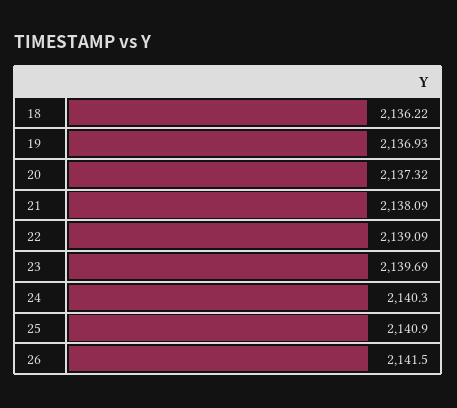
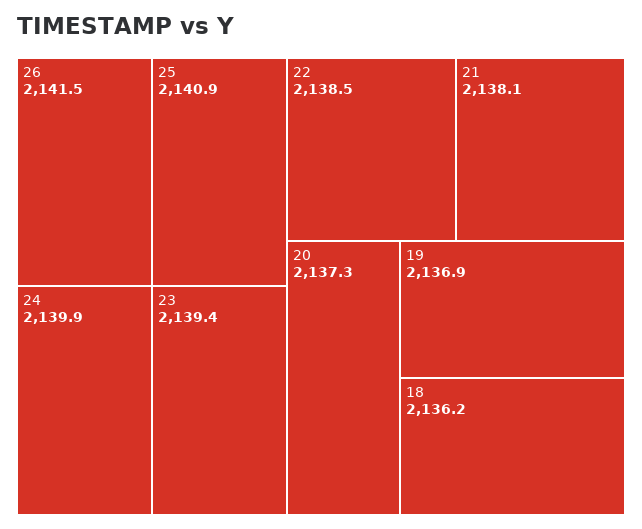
  {
    "18": 2136.22,
    "19": 2136.93,
    "20": 2137.32,
    "21": 2138.09,
-   "22": 2139.09,
+   "22": 2138.5,
-   "23": 2139.69,
+   "23": 2139.4,
-   "24": 2140.3,
+   "24": 2139.9,
    "25": 2140.9,
    "26": 2141.5
  }

